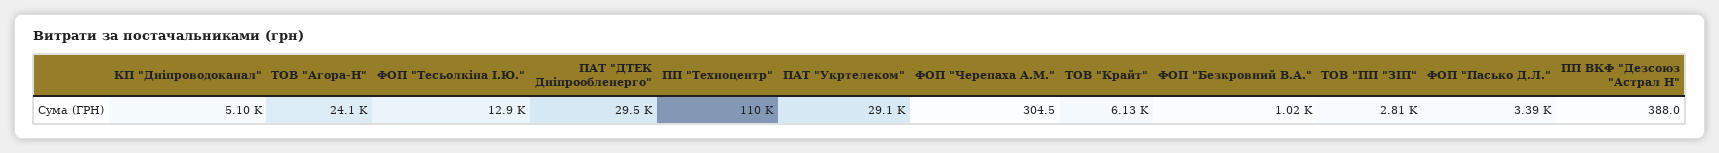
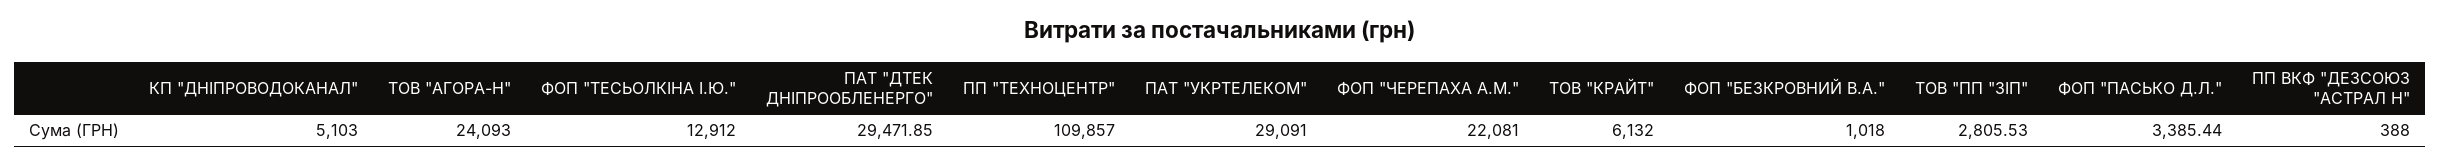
  {
    "КП \"Дніпроводоканал\"": 5103,
    "ТОВ \"Агора-Н\"": 24093,
    "ФОП \"Тесьолкіна І.Ю.\"": 12912,
    "ПАТ \"ДТЕК Дніпрообленерго\"": 29471.85,
    "ПП \"Техноцентр\"": 109857,
    "ПАТ \"Укртелеком\"": 29091,
-   "ФОП \"Черепаха А.М.\"": 304.5,
+   "ФОП \"Черепаха А.М.\"": 22081,
    "ТОВ \"Крайт\"": 6132,
    "ФОП \"Безкровний В.А.\"": 1018,
    "ТОВ \"ПП \"ЗІП\"": 2805.53,
    "ФОП \"Пасько Д.Л.\"": 3385.44,
    "ПП ВКФ \"Дезсоюз \"Астрал Н\"": 388
  }

